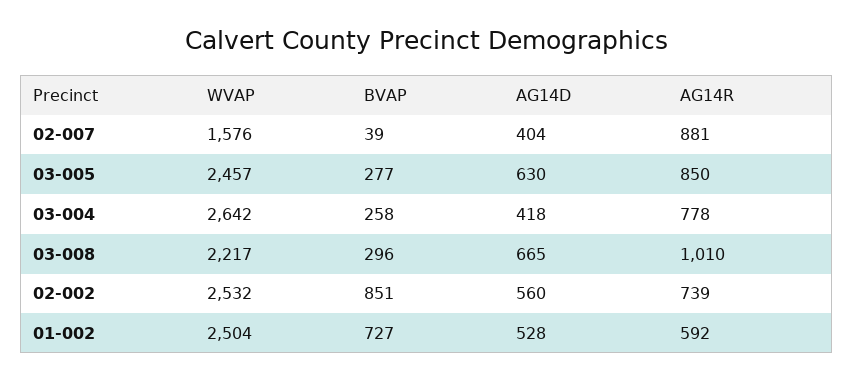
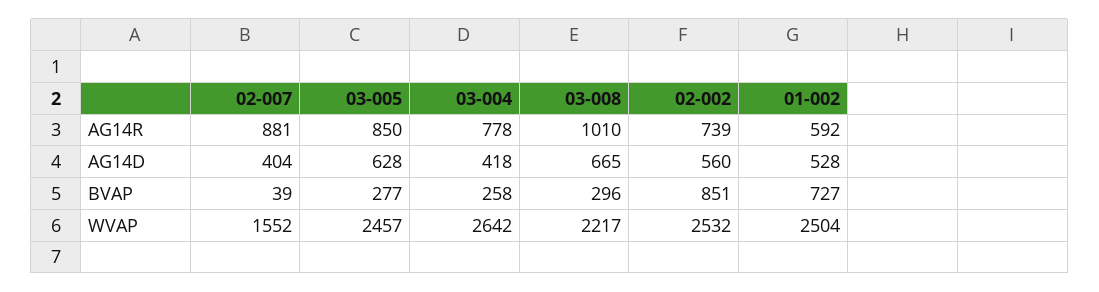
  {
    "WVAP": {
-     "02-007": 1576,
+     "02-007": 1552,
      "03-005": 2457,
      "03-004": 2642,
      "03-008": 2217,
      "02-002": 2532,
      "01-002": 2504
    },
    "BVAP": {
      "02-007": 39,
      "03-005": 277,
      "03-004": 258,
      "03-008": 296,
      "02-002": 851,
      "01-002": 727
    },
    "AG14D": {
      "02-007": 404,
-     "03-005": 630,
+     "03-005": 628,
      "03-004": 418,
      "03-008": 665,
      "02-002": 560,
      "01-002": 528
    },
    "AG14R": {
      "02-007": 881,
      "03-005": 850,
      "03-004": 778,
      "03-008": 1010,
      "02-002": 739,
      "01-002": 592
    }
  }

